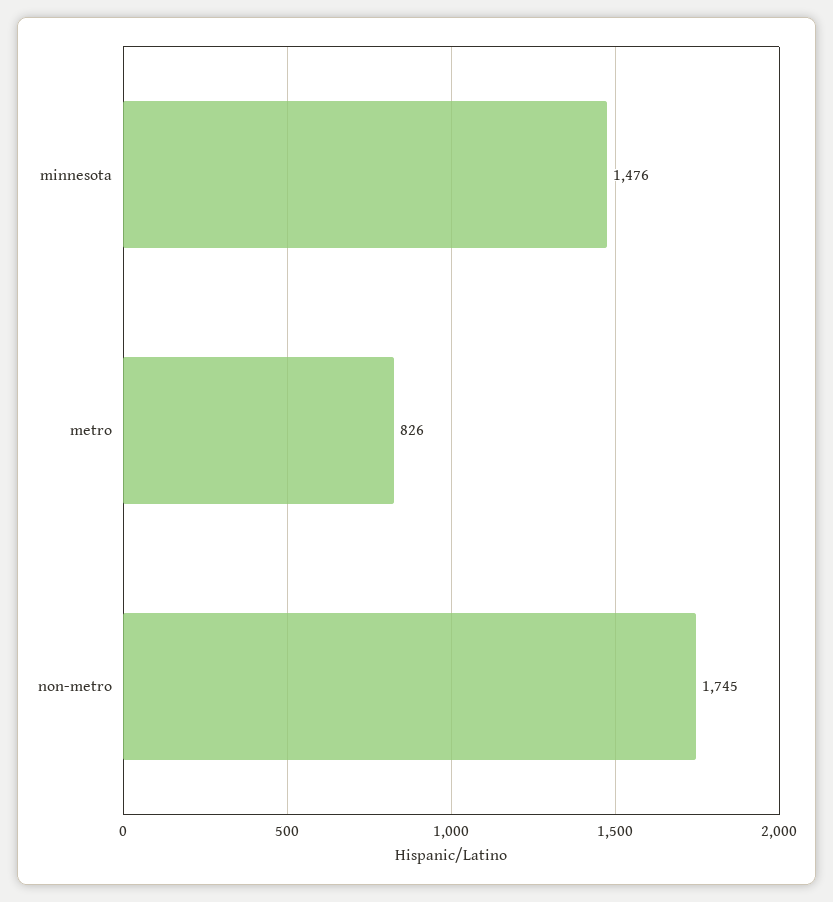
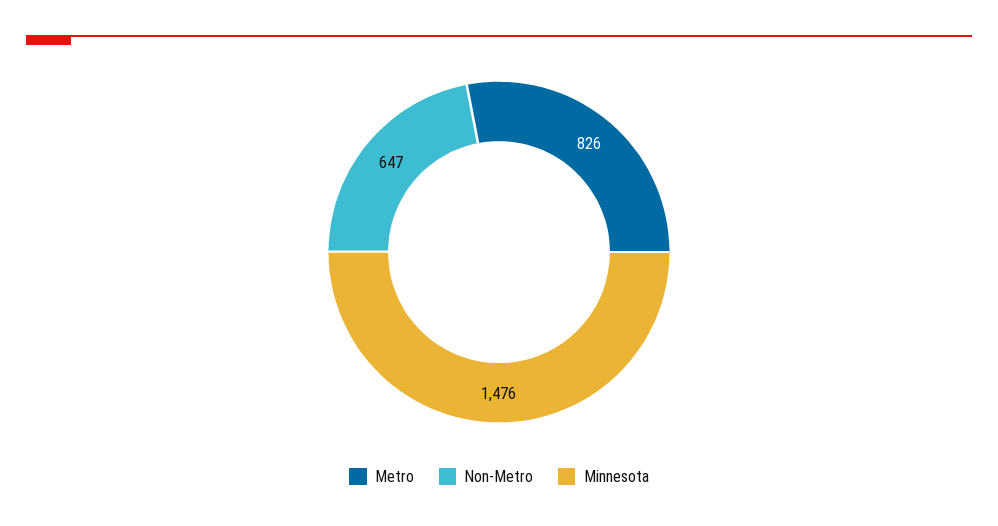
  {
    "minnesota": 1476,
    "metro": 826,
-   "non-metro": 1745
+   "non-metro": 647
  }

